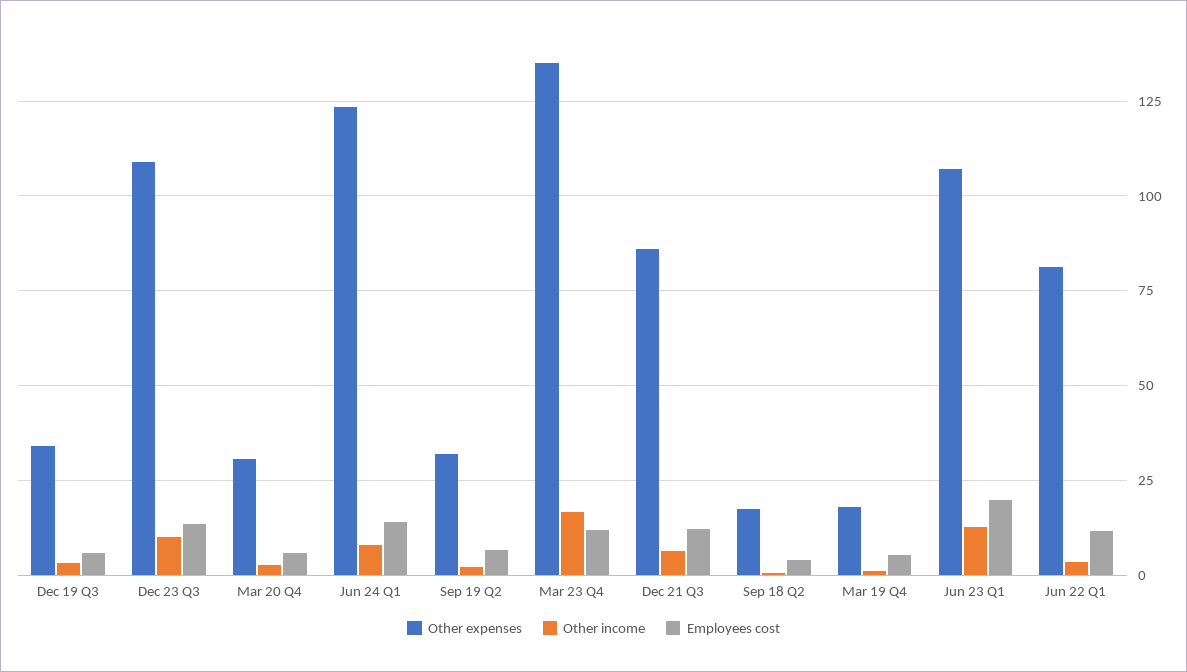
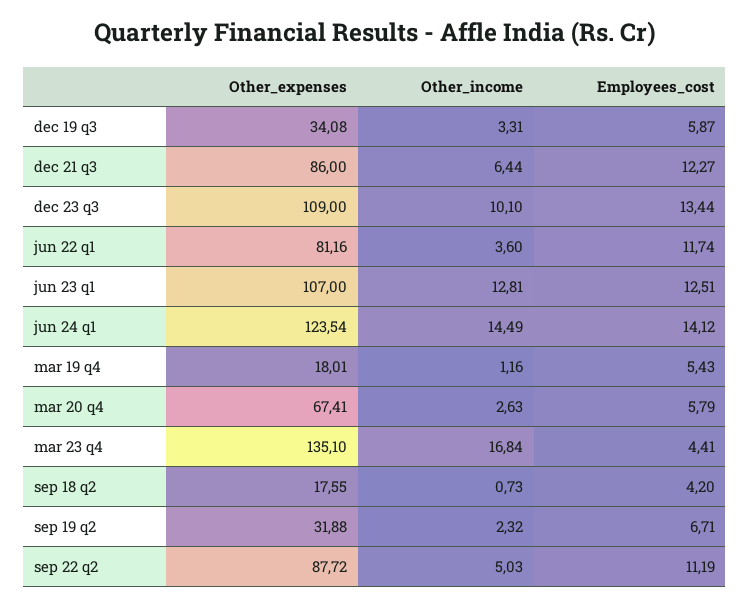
  {
    "Other expenses": {
      "Dec 19 Q3": 34.08,
      "Dec 23 Q3": 109,
-     "Mar 20 Q4": 30,
+     "Mar 20 Q4": 67.41,
      "Jun 24 Q1": 123.54,
      "Sep 19 Q2": 31.88,
      "Mar 23 Q4": 135.1,
      "Dec 21 Q3": 86,
      "Sep 18 Q2": 17.55,
      "Mar 19 Q4": 18.01,
      "Jun 23 Q1": 107,
-     "Jun 22 Q1": 81.16
+     "Jun 22 Q1": 81.16,
+     "sep 22 q2": 87.72
    },
    "Other income": {
      "Dec 19 Q3": 3.31,
      "Dec 23 Q3": 10.1,
      "Mar 20 Q4": 2.63,
-     "Jun 24 Q1": 7.5,
+     "Jun 24 Q1": 14.49,
      "Sep 19 Q2": 2.32,
      "Mar 23 Q4": 16.84,
      "Dec 21 Q3": 6.44,
      "Sep 18 Q2": 0.73,
      "Mar 19 Q4": 1.16,
      "Jun 23 Q1": 12.81,
-     "Jun 22 Q1": 3.6
+     "Jun 22 Q1": 3.6,
+     "sep 22 q2": 5.03
    },
    "Employees cost": {
      "Dec 19 Q3": 5.87,
      "Dec 23 Q3": 13.44,
      "Mar 20 Q4": 5.79,
      "Jun 24 Q1": 14.12,
      "Sep 19 Q2": 6.71,
-     "Mar 23 Q4": 12.5,
+     "Mar 23 Q4": 4.41,
      "Dec 21 Q3": 12.27,
      "Sep 18 Q2": 4.2,
      "Mar 19 Q4": 5.43,
-     "Jun 23 Q1": 20,
+     "Jun 23 Q1": 12.51,
-     "Jun 22 Q1": 11.74
+     "Jun 22 Q1": 11.74,
+     "sep 22 q2": 11.19
    }
  }

